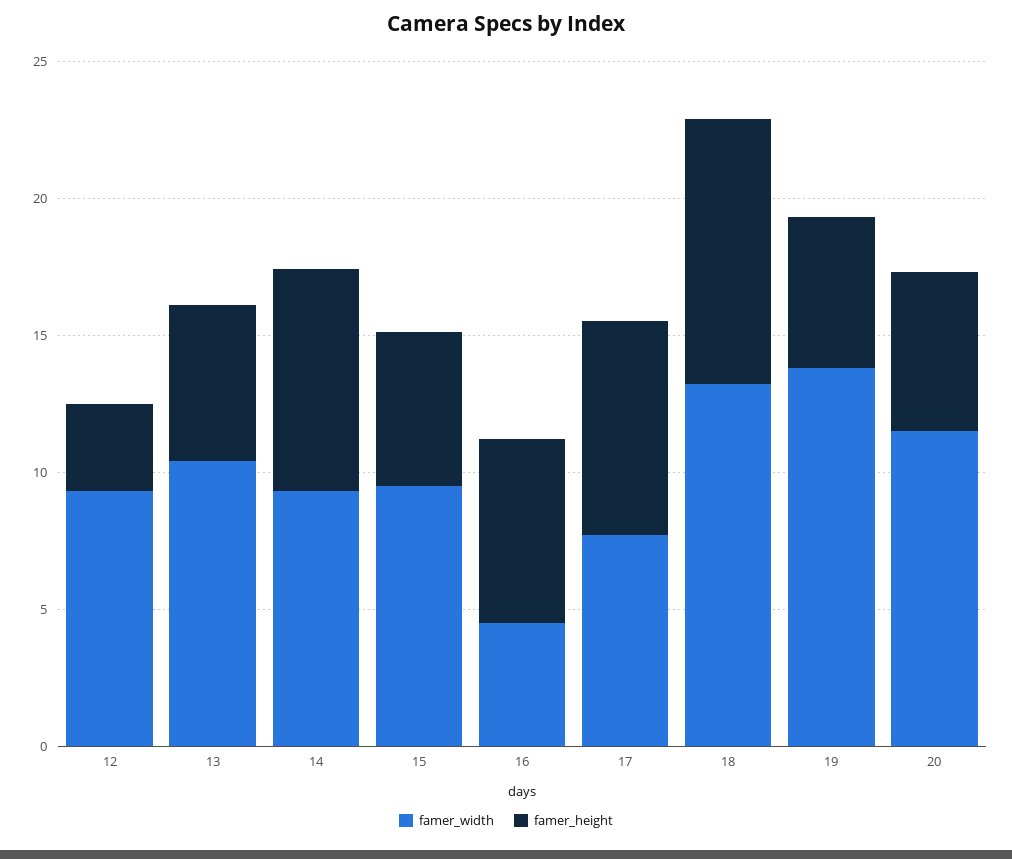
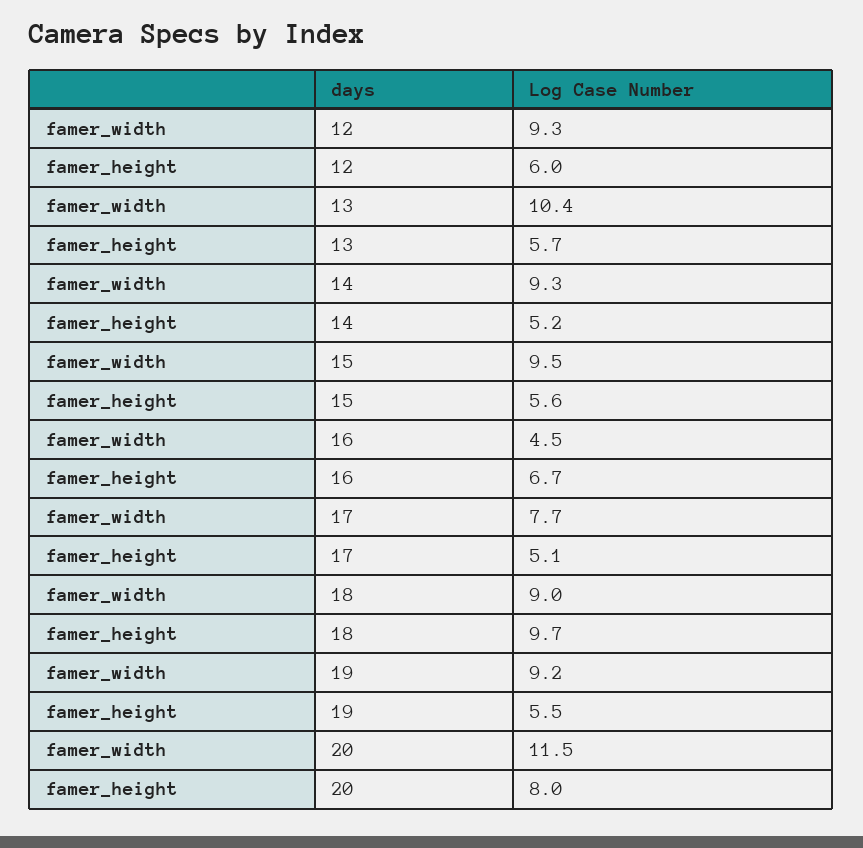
  {
    "famer_width": {
      "12": 9.3,
      "13": 10.4,
      "14": 9.3,
      "15": 9.5,
      "16": 4.5,
      "17": 7.7,
-     "18": 13,
+     "18": 9,
-     "19": 14,
+     "19": 9.2,
      "20": 11.5
    },
    "famer_height": {
-     "12": 3,
+     "12": 6,
      "13": 5.7,
-     "14": 8,
+     "14": 5.2,
      "15": 5.6,
      "16": 6.7,
-     "17": 8,
+     "17": 5.1,
      "18": 9.7,
      "19": 5.5,
-     "20": 6
+     "20": 8
    }
  }

